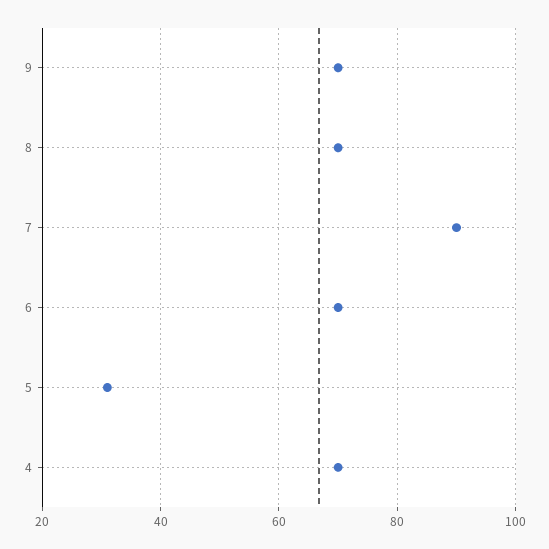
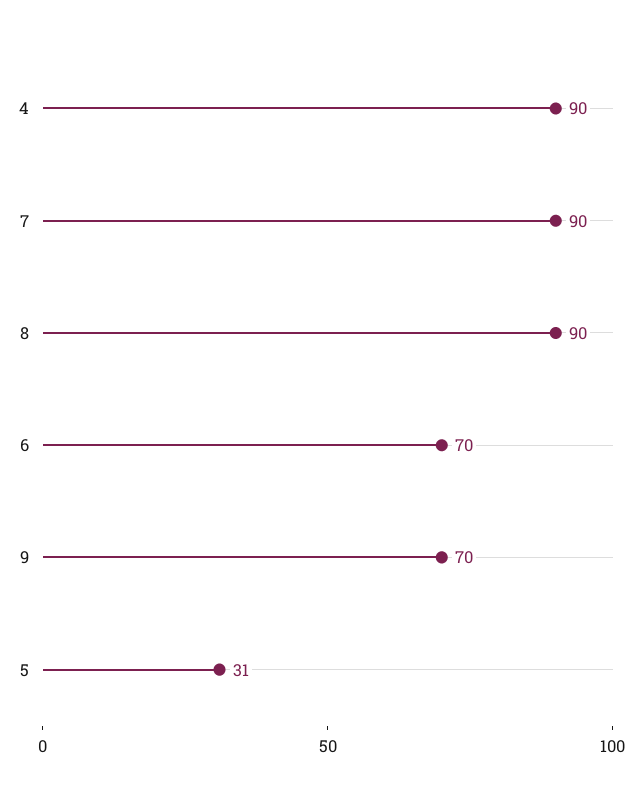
  {
    "9": 70,
-   "8": 70,
+   "8": 90,
    "7": 90,
    "6": 70,
    "5": 31,
-   "4": 70
+   "4": 90
  }

